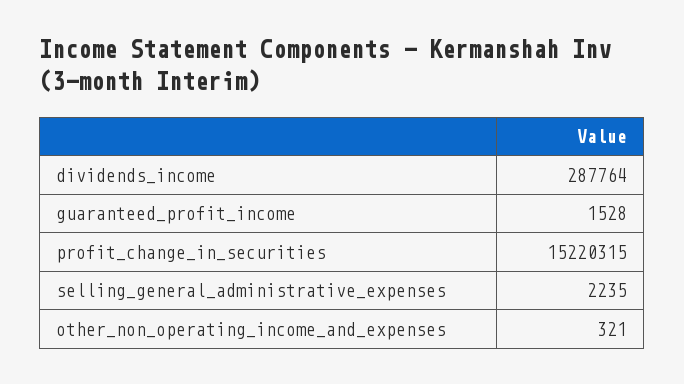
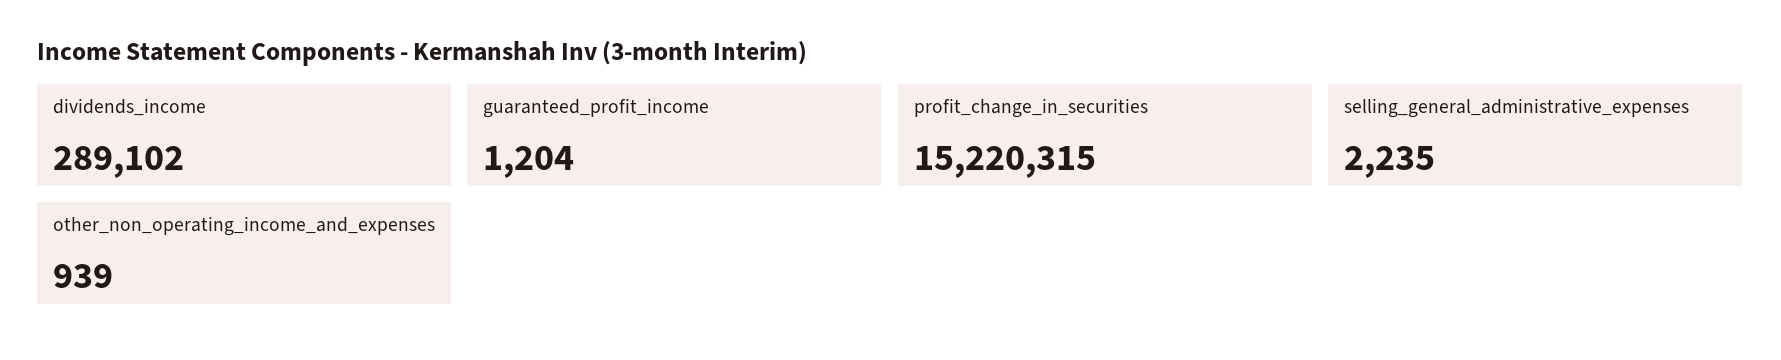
  {
-   "dividends_income": 287764,
+   "dividends_income": 289102,
-   "guaranteed_profit_income": 1528,
+   "guaranteed_profit_income": 1204,
    "profit_change_in_securities": 15220315,
    "selling_general_administrative_expenses": 2235,
-   "other_non_operating_income_and_expenses": 321
+   "other_non_operating_income_and_expenses": 939
  }

